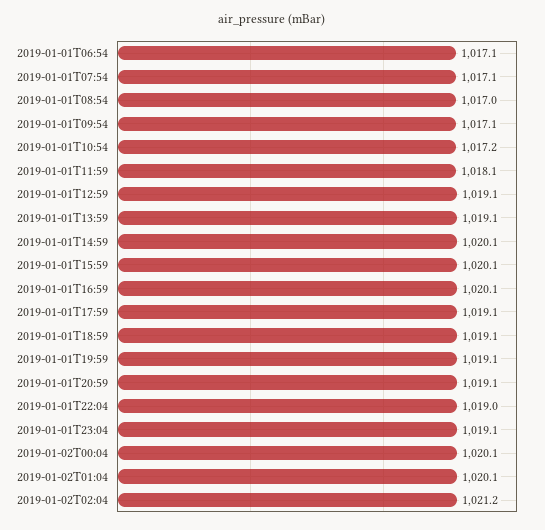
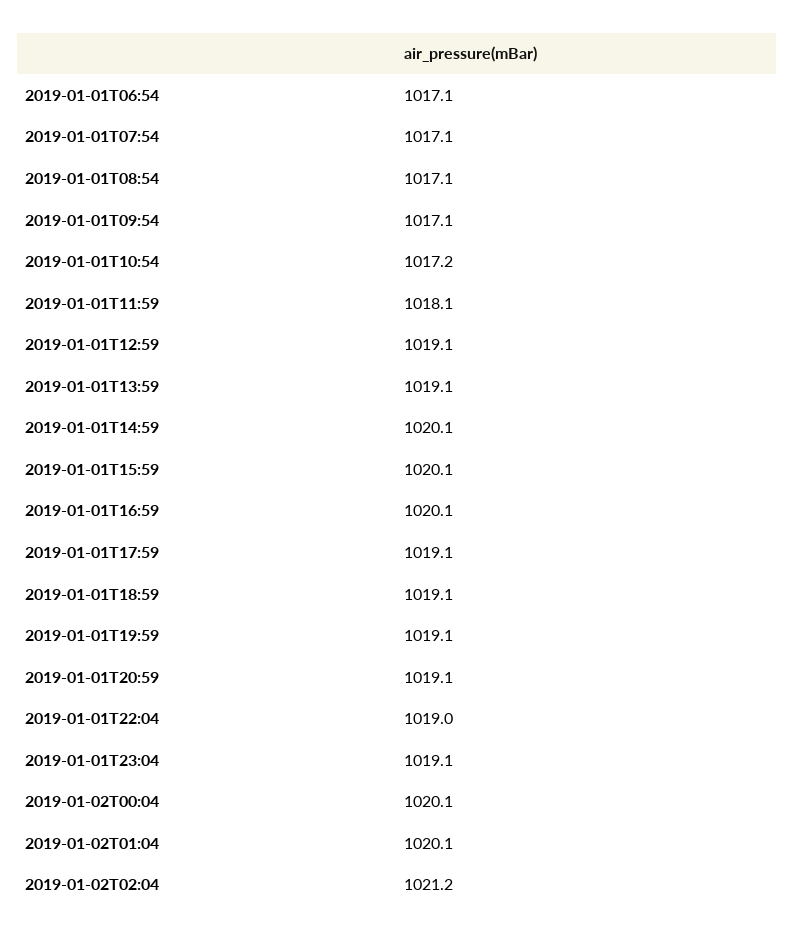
  {
    "2019-01-01T06:54": 1017.1,
    "2019-01-01T07:54": 1017.1,
-   "2019-01-01T08:54": 1017,
+   "2019-01-01T08:54": 1017.1,
    "2019-01-01T09:54": 1017.1,
    "2019-01-01T10:54": 1017.2,
    "2019-01-01T11:59": 1018.1,
    "2019-01-01T12:59": 1019.1,
    "2019-01-01T13:59": 1019.1,
    "2019-01-01T14:59": 1020.1,
    "2019-01-01T15:59": 1020.1,
    "2019-01-01T16:59": 1020.1,
    "2019-01-01T17:59": 1019.1,
    "2019-01-01T18:59": 1019.1,
    "2019-01-01T19:59": 1019.1,
    "2019-01-01T20:59": 1019.1,
    "2019-01-01T22:04": 1019,
    "2019-01-01T23:04": 1019.1,
    "2019-01-02T00:04": 1020.1,
    "2019-01-02T01:04": 1020.1,
    "2019-01-02T02:04": 1021.2
  }

